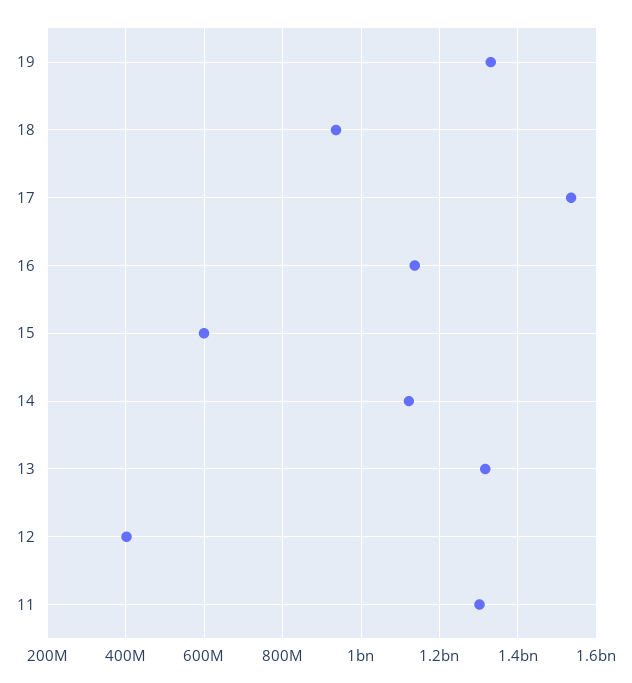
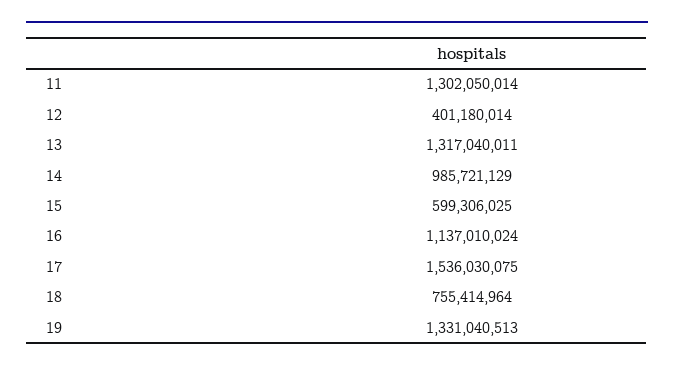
  {
    "19": 1331040513,
-   "18": 940000000,
+   "18": 755414964,
    "17": 1536030075,
    "16": 1137010024,
    "15": 599306025,
-   "14": 1120000000,
+   "14": 985721129,
    "13": 1317040011,
    "12": 401180014,
    "11": 1302050014
  }

